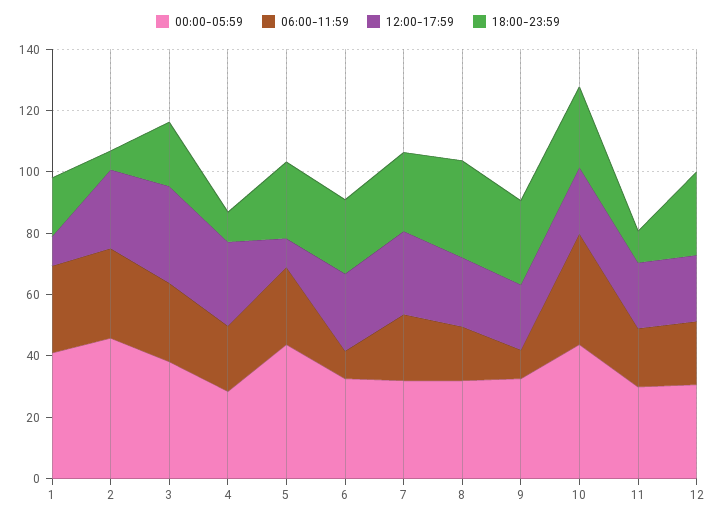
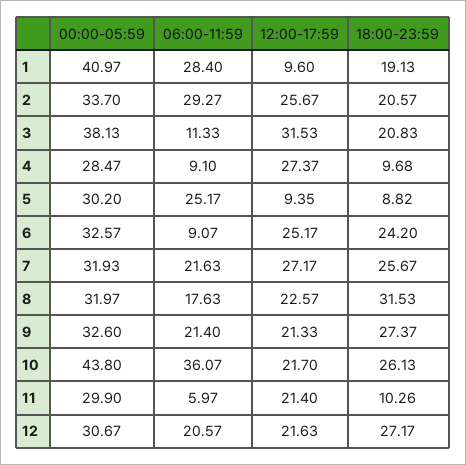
  {
    "00:00-05:59": {
      "1": 40.97,
-     "2": 45,
+     "2": 33.7,
      "3": 38.13,
      "4": 28.47,
-     "5": 45,
+     "5": 30.2,
      "6": 32.57,
      "7": 31.93,
      "8": 31.97,
      "9": 32.6,
      "10": 43.8,
      "11": 29.9,
      "12": 30.67
    },
    "06:00-11:59": {
      "1": 28.4,
      "2": 29.27,
-     "3": 25,
+     "3": 11.33,
-     "4": 20,
+     "4": 9.1,
      "5": 25.17,
      "6": 9.07,
      "7": 21.63,
      "8": 17.63,
-     "9": 10,
+     "9": 21.4,
      "10": 36.07,
-     "11": 20,
+     "11": 5.97,
      "12": 20.57
    },
    "12:00-17:59": {
      "1": 9.6,
      "2": 25.67,
      "3": 31.53,
      "4": 27.37,
      "5": 9.35,
      "6": 25.17,
      "7": 27.17,
      "8": 22.57,
      "9": 21.33,
      "10": 21.7,
      "11": 21.4,
      "12": 21.63
    },
    "18:00-23:59": {
      "1": 19.13,
-     "2": 5,
+     "2": 20.57,
      "3": 20.83,
      "4": 9.68,
-     "5": 25,
+     "5": 8.82,
      "6": 24.2,
      "7": 25.67,
      "8": 31.53,
      "9": 27.37,
      "10": 26.13,
      "11": 10.26,
      "12": 27.17
    }
  }

